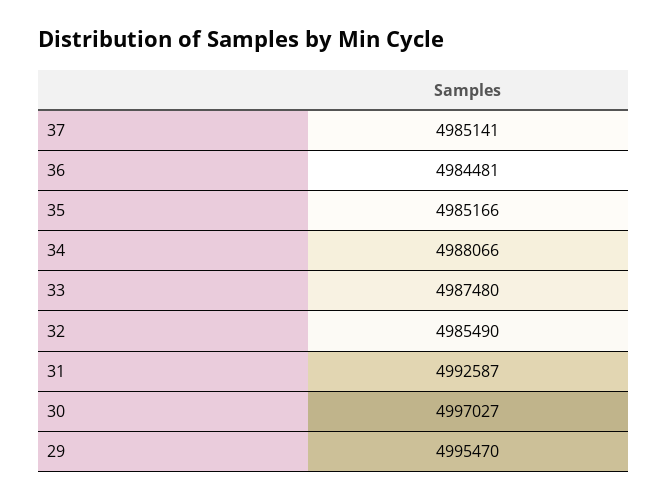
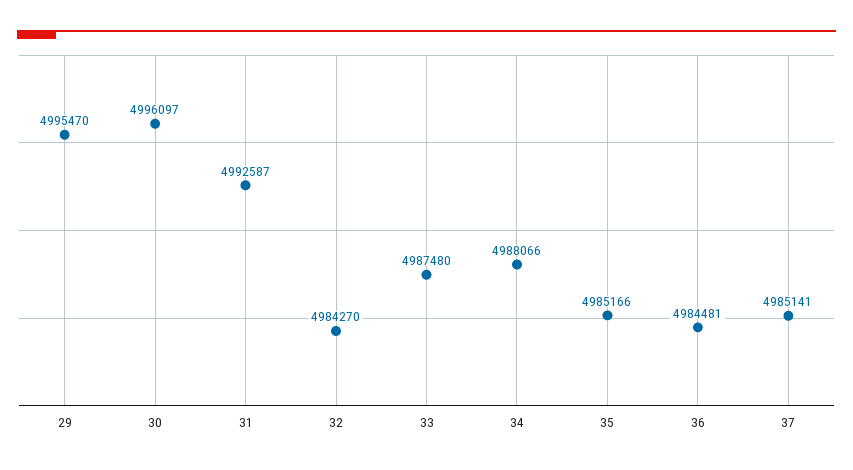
  {
    "37": 4985141,
    "36": 4984481,
    "35": 4985166,
    "34": 4988066,
    "33": 4987480,
-   "32": 4985490,
+   "32": 4984270,
    "31": 4992587,
-   "30": 4997027,
+   "30": 4996097,
    "29": 4995470
  }

